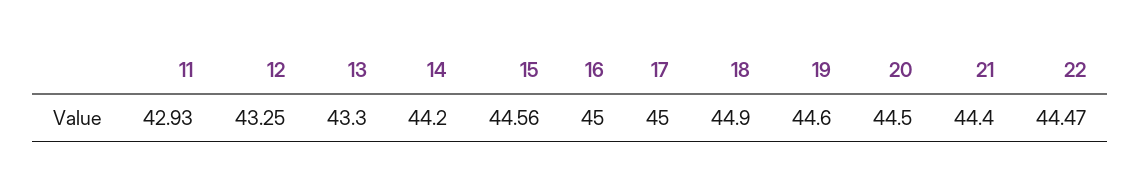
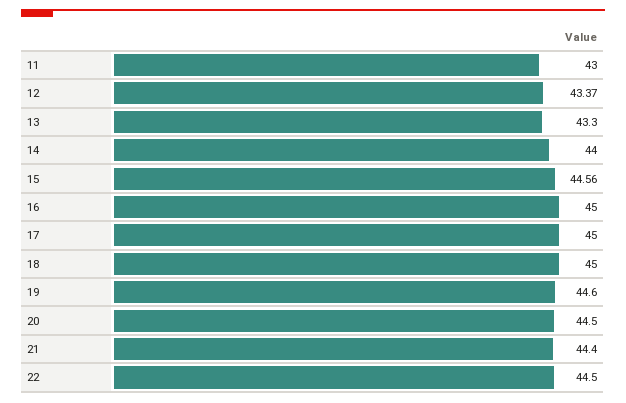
  {
-   "11": 42.93,
+   "11": 43,
-   "12": 43.25,
+   "12": 43.37,
    "13": 43.3,
-   "14": 44.2,
+   "14": 44,
    "15": 44.56,
    "16": 45,
    "17": 45,
-   "18": 44.9,
+   "18": 45,
    "19": 44.6,
    "20": 44.5,
    "21": 44.4,
-   "22": 44.47
+   "22": 44.5
  }

